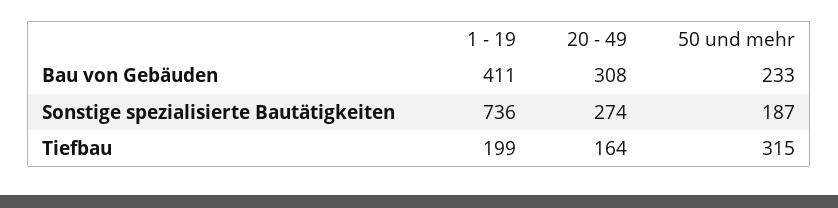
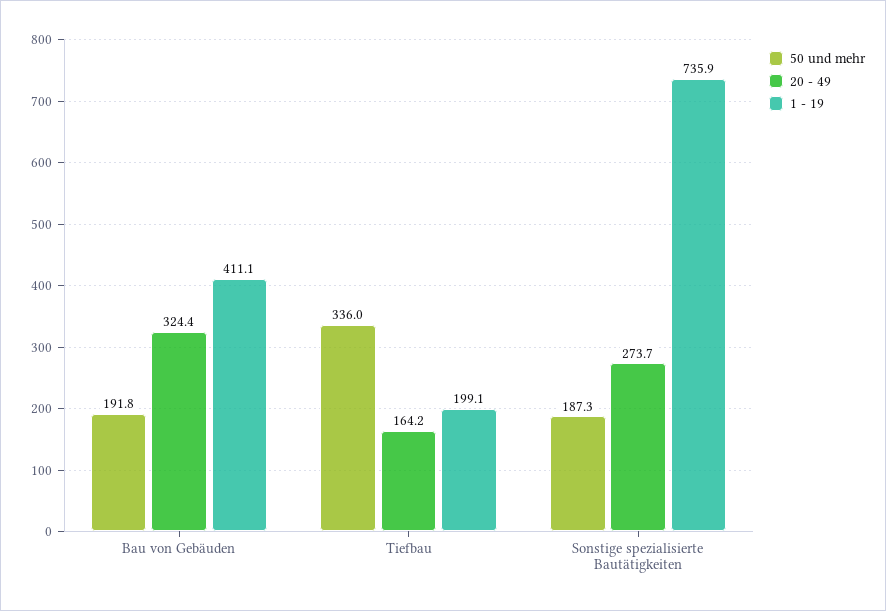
  {
    "1 - 19": {
      "Bau von Gebäuden": 411.1,
      "Sonstige spezialisierte Bautätigkeiten": 735.9,
      "Tiefbau": 199.1
    },
    "20 - 49": {
-     "Bau von Gebäuden": 308,
+     "Bau von Gebäuden": 324.4,
      "Sonstige spezialisierte Bautätigkeiten": 273.7,
      "Tiefbau": 164.2
    },
    "50 und mehr": {
-     "Bau von Gebäuden": 233,
+     "Bau von Gebäuden": 191.8,
      "Sonstige spezialisierte Bautätigkeiten": 187.3,
-     "Tiefbau": 315
+     "Tiefbau": 336
    }
  }

